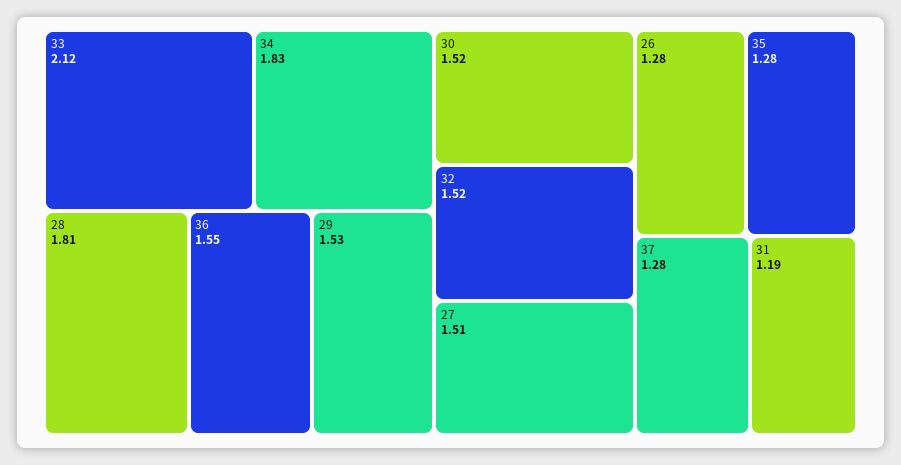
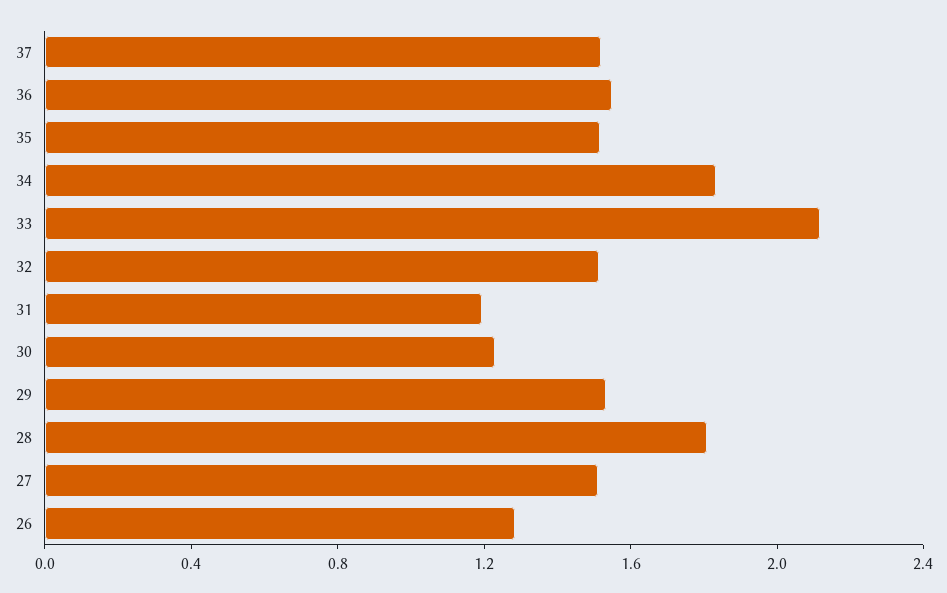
  {
    "33": 2.12,
    "34": 1.83,
    "28": 1.81,
    "36": 1.55,
    "29": 1.53,
-   "30": 1.52,
+   "30": 1.2,
    "32": 1.52,
    "27": 1.51,
    "26": 1.28,
-   "35": 1.28,
+   "35": 1.5,
-   "37": 1.28,
+   "37": 1.5,
    "31": 1.19
  }

